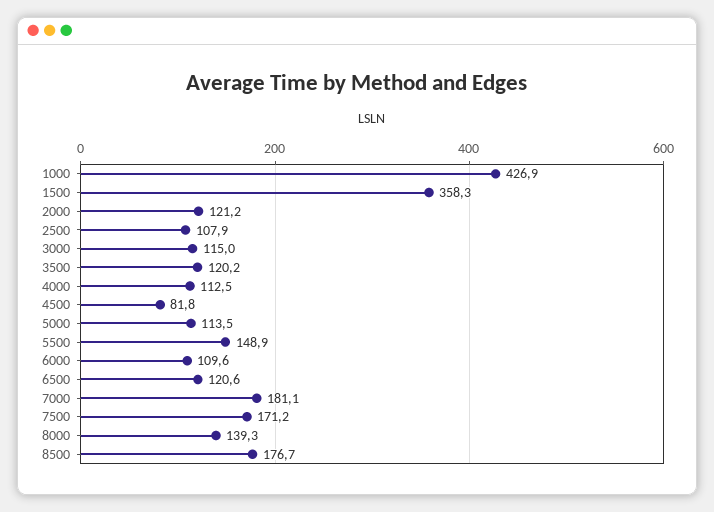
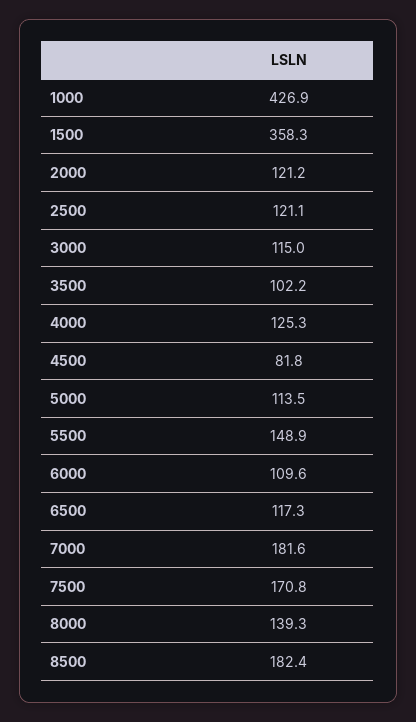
  {
    "1000": 426.9,
    "1500": 358.3,
    "2000": 121.2,
-   "2500": 107.9,
+   "2500": 121.1,
    "3000": 115,
-   "3500": 120.2,
+   "3500": 102.2,
-   "4000": 112.5,
+   "4000": 125.3,
    "4500": 81.8,
    "5000": 113.5,
    "5500": 148.9,
    "6000": 109.6,
-   "6500": 120.6,
+   "6500": 117.3,
-   "7000": 181.1,
+   "7000": 181.6,
-   "7500": 171.2,
+   "7500": 170.8,
    "8000": 139.3,
-   "8500": 176.7
+   "8500": 182.4
  }

